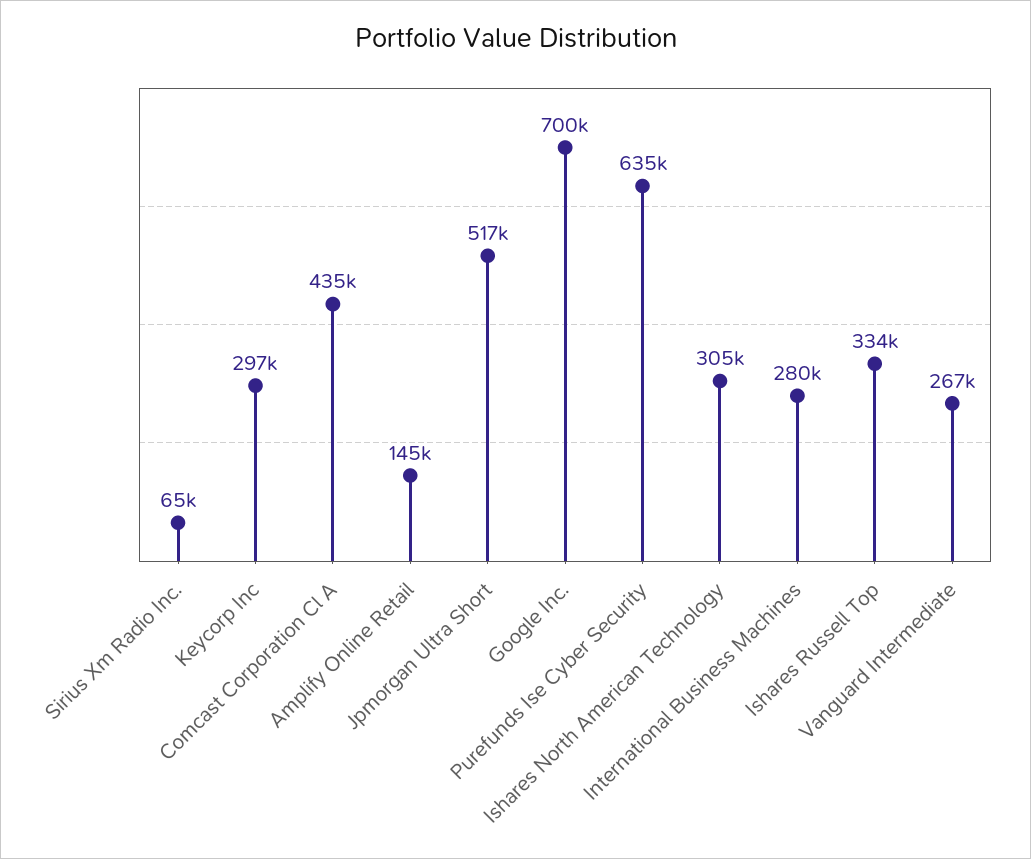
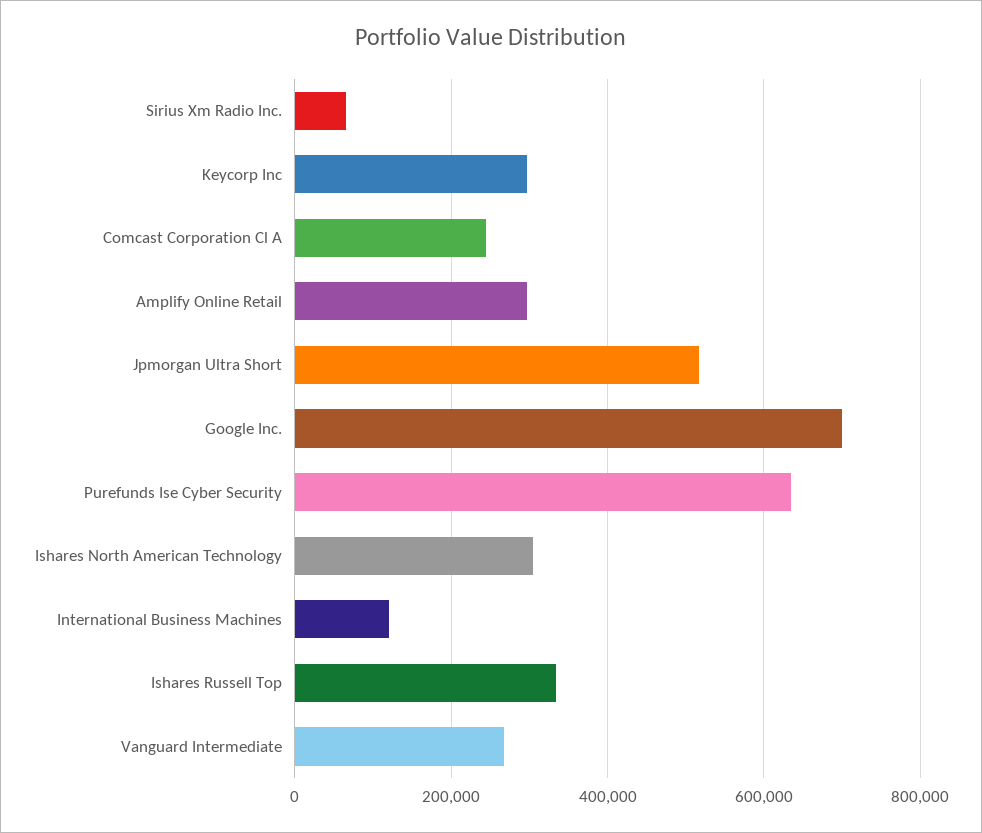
  {
    "Sirius Xm Radio Inc.": 65000,
    "Keycorp Inc": 297000,
-   "Comcast Corporation Cl A": 435000,
+   "Comcast Corporation Cl A": 240000,
-   "Amplify Online Retail": 145000,
+   "Amplify Online Retail": 300000,
    "Jpmorgan Ultra Short": 517000,
    "Google Inc.": 700000,
    "Purefunds Ise Cyber Security": 635000,
    "Ishares North American Technology": 305000,
-   "International Business Machines": 280000,
+   "International Business Machines": 120000,
    "Ishares Russell Top": 334000,
    "Vanguard Intermediate": 267000
  }

